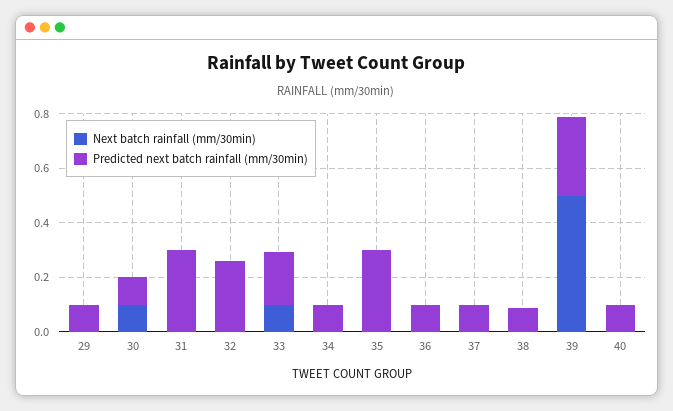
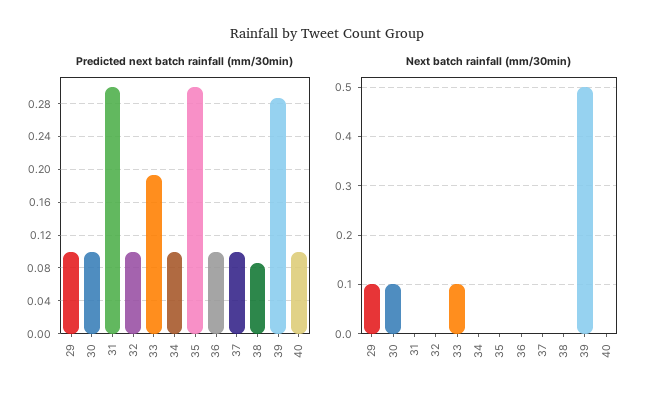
  {
    "Next batch rainfall (mm/30min)": {
-     "29": 0,
+     "29": 0.1,
      "30": 0.1,
      "31": 0,
      "32": 0,
      "33": 0.1,
      "34": 0,
      "35": 0,
      "36": 0,
      "37": 0,
      "38": 0,
      "39": 0.5,
      "40": 0
    },
    "Predicted next batch rainfall (mm/30min)": {
      "29": 0.1,
      "30": 0.1,
      "31": 0.3,
-     "32": 0.25,
+     "32": 0.1,
      "33": 0.19,
      "34": 0.1,
      "35": 0.3,
      "36": 0.1,
      "37": 0.1,
      "38": 0.09,
      "39": 0.29,
      "40": 0.1
    }
  }

